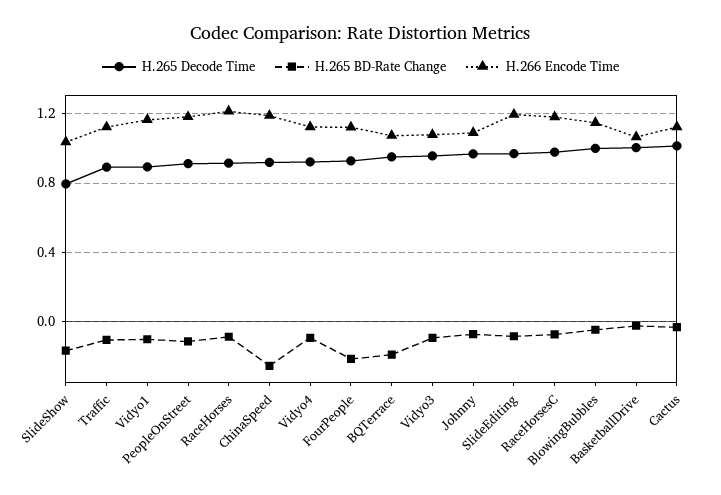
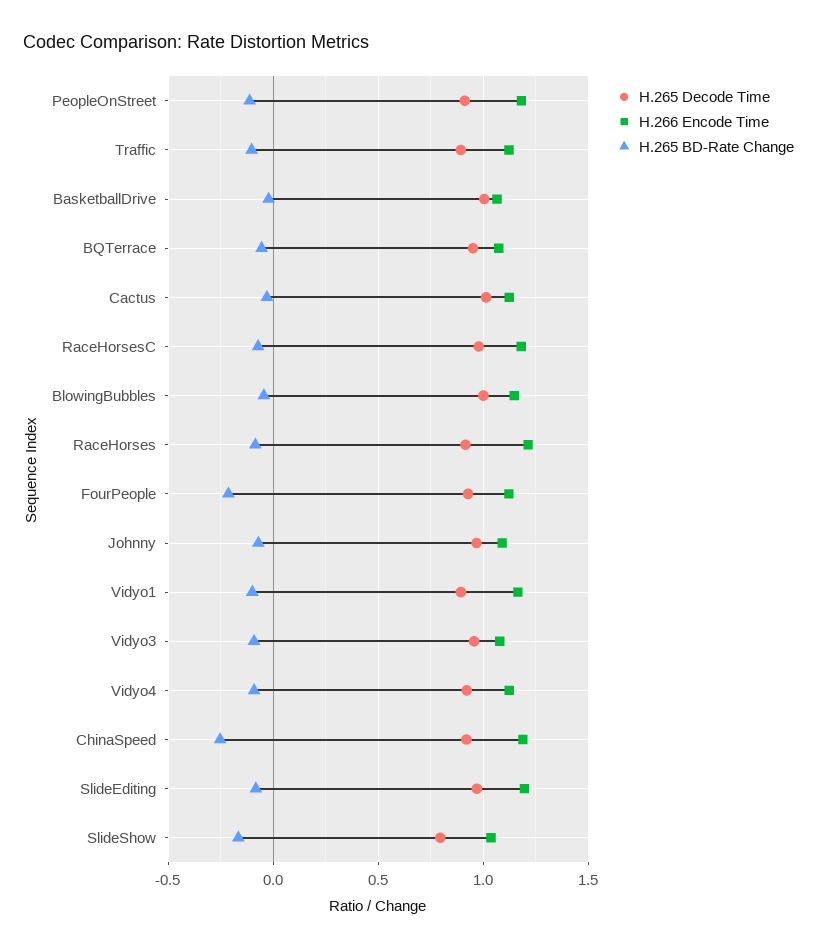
  {
    "H.265 Decode Time": {
      "SlideShow": 0.8,
      "Traffic": 0.9,
      "Vidyo1": 0.9,
      "PeopleOnStreet": 0.9,
      "RaceHorses": 0.9,
      "ChinaSpeed": 0.9,
      "Vidyo4": 0.9,
      "FourPeople": 0.95,
      "BQTerrace": 0.95,
      "Vidyo3": 0.95,
      "Johnny": 0.95,
      "SlideEditing": 0.95,
      "RaceHorsesC": 1,
      "BlowingBubbles": 1,
      "BasketballDrive": 1,
      "Cactus": 1
    },
    "H.265 BD-Rate Change": {
      "SlideShow": -0.15,
      "Traffic": -0.1,
      "Vidyo1": -0.1,
      "PeopleOnStreet": -0.1,
      "RaceHorses": -0.1,
      "ChinaSpeed": -0.25,
      "Vidyo4": -0.1,
      "FourPeople": -0.2,
-     "BQTerrace": -0.2,
+     "BQTerrace": -0.05,
      "Vidyo3": -0.1,
      "Johnny": -0.05,
      "SlideEditing": -0.1,
      "RaceHorsesC": -0.05,
      "BlowingBubbles": -0.05,
      "BasketballDrive": 0,
      "Cactus": -0.05
    },
    "H.266 Encode Time": {
      "SlideShow": 1.05,
      "Traffic": 1.1,
      "Vidyo1": 1.15,
      "PeopleOnStreet": 1.2,
      "RaceHorses": 1.2,
      "ChinaSpeed": 1.2,
      "Vidyo4": 1.1,
      "FourPeople": 1.1,
      "BQTerrace": 1.05,
      "Vidyo3": 1.1,
      "Johnny": 1.1,
      "SlideEditing": 1.2,
      "RaceHorsesC": 1.2,
      "BlowingBubbles": 1.15,
      "BasketballDrive": 1.05,
      "Cactus": 1.1
    }
  }

